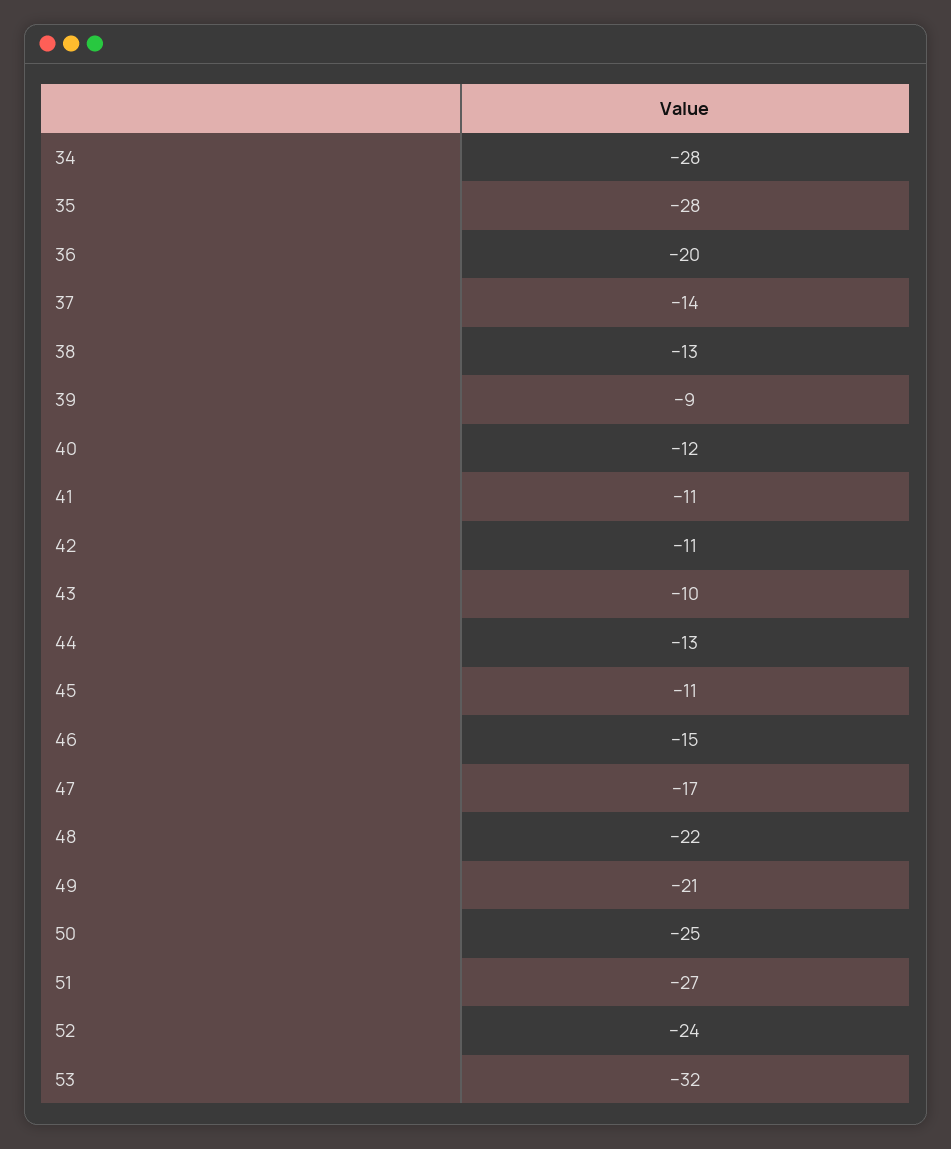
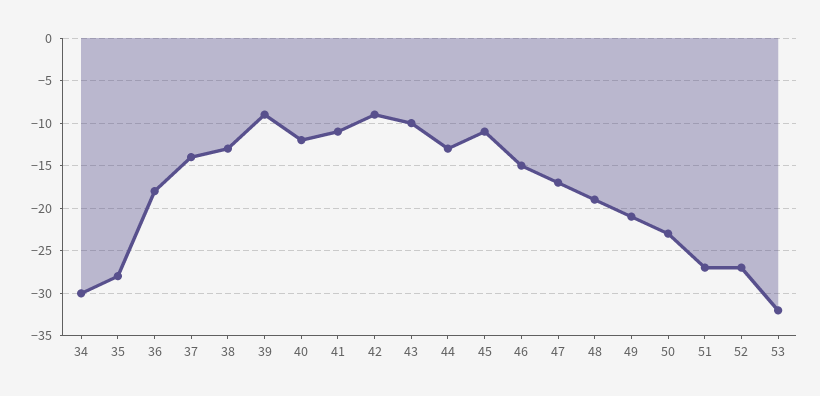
  {
-   "34": -28,
+   "34": -30,
    "35": -28,
-   "36": -20,
+   "36": -18,
    "37": -14,
    "38": -13,
    "39": -9,
    "40": -12,
    "41": -11,
-   "42": -11,
+   "42": -9,
    "43": -10,
    "44": -13,
    "45": -11,
    "46": -15,
    "47": -17,
-   "48": -22,
+   "48": -19,
    "49": -21,
-   "50": -25,
+   "50": -23,
    "51": -27,
-   "52": -24,
+   "52": -27,
    "53": -32
  }

